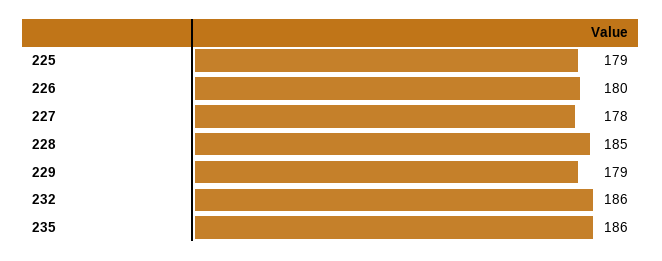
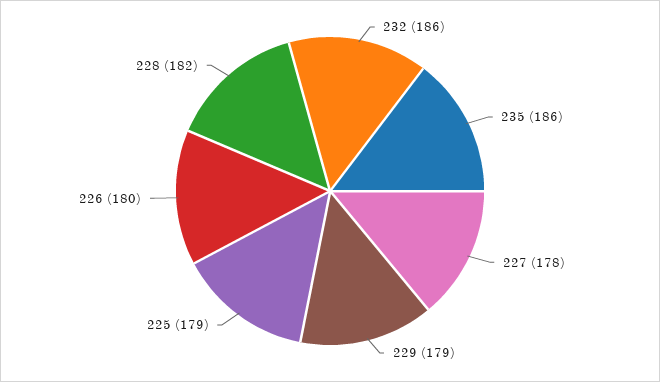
  {
    "225": 179,
    "226": 180,
    "227": 178,
-   "228": 185,
+   "228": 182,
    "229": 179,
    "232": 186,
    "235": 186
  }

